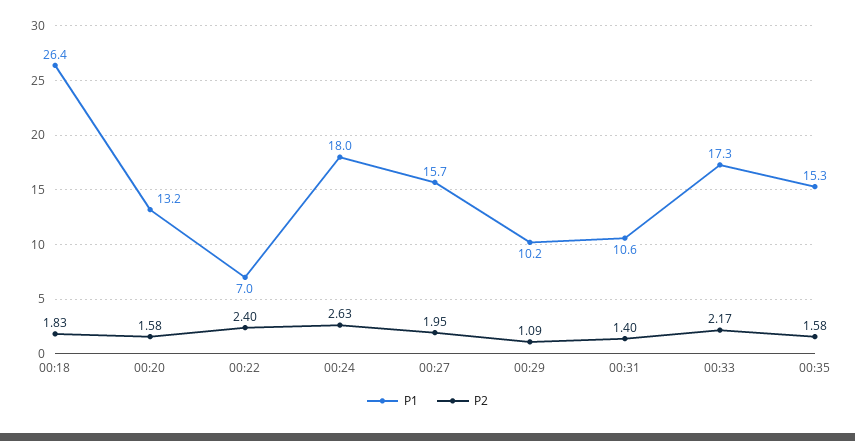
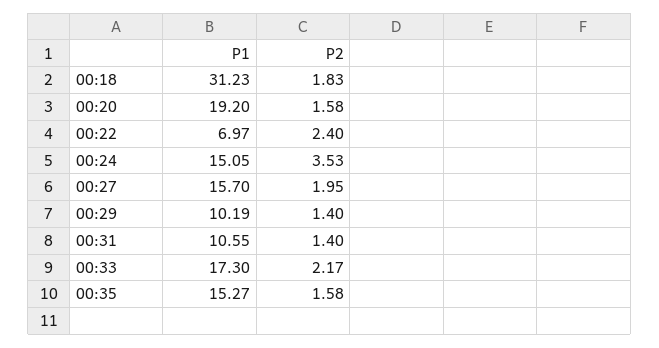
  {
    "P1": {
-     "00:18": 26.4,
+     "00:18": 31.23,
-     "00:20": 13.2,
+     "00:20": 19.2,
      "00:22": 6.97,
-     "00:24": 18,
+     "00:24": 15.05,
      "00:27": 15.7,
      "00:29": 10.19,
      "00:31": 10.55,
      "00:33": 17.3,
      "00:35": 15.27
    },
    "P2": {
      "00:18": 1.83,
      "00:20": 1.58,
      "00:22": 2.4,
-     "00:24": 2.63,
+     "00:24": 3.53,
      "00:27": 1.95,
-     "00:29": 1.09,
+     "00:29": 1.4,
      "00:31": 1.4,
      "00:33": 2.17,
      "00:35": 1.58
    }
  }

